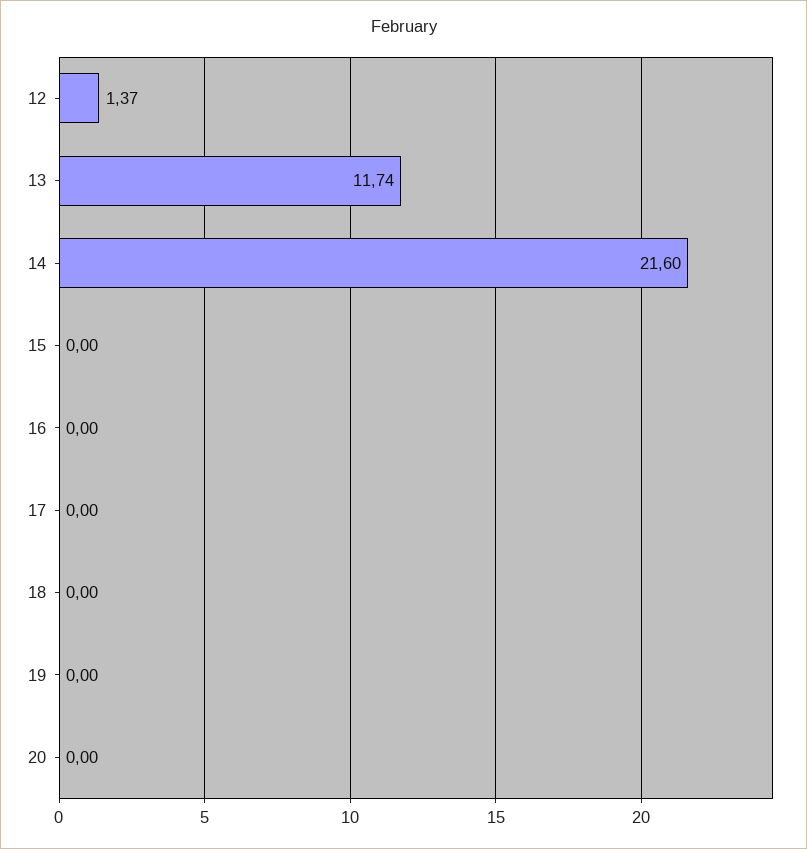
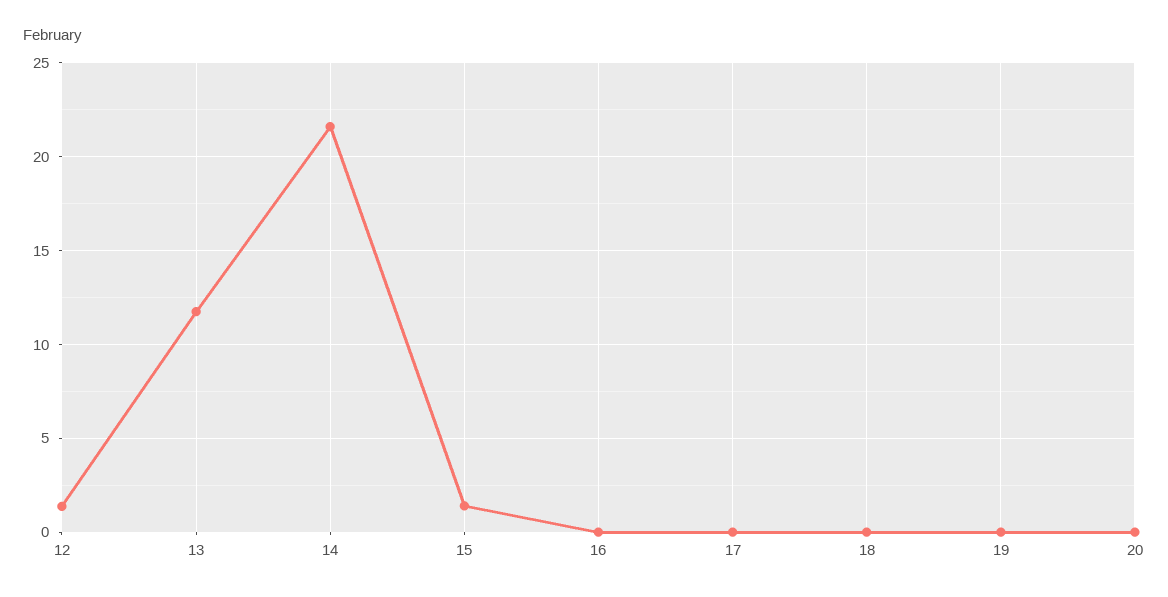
  {
    "12": 1.37,
    "13": 11.74,
    "14": 21.6,
-   "15": 0,
+   "15": 1.5,
    "16": 0,
    "17": 0,
    "18": 0,
    "19": 0,
    "20": 0
  }

